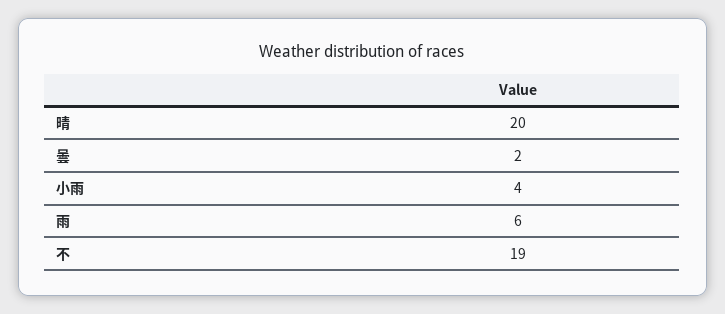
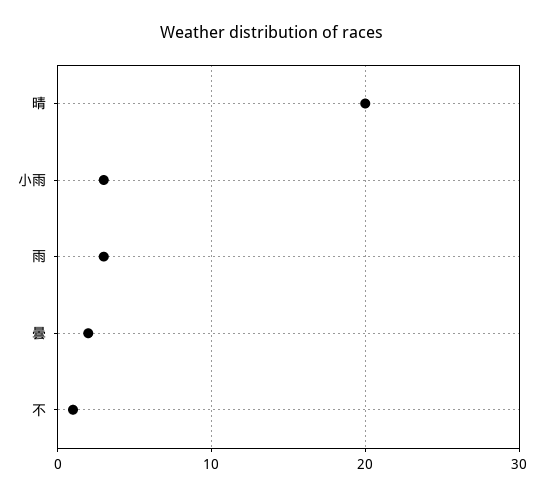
  {
    "晴": 20,
    "曇": 2,
-   "小雨": 4,
+   "小雨": 3,
-   "雨": 6,
+   "雨": 3,
-   "不": 19
+   "不": 1
  }

